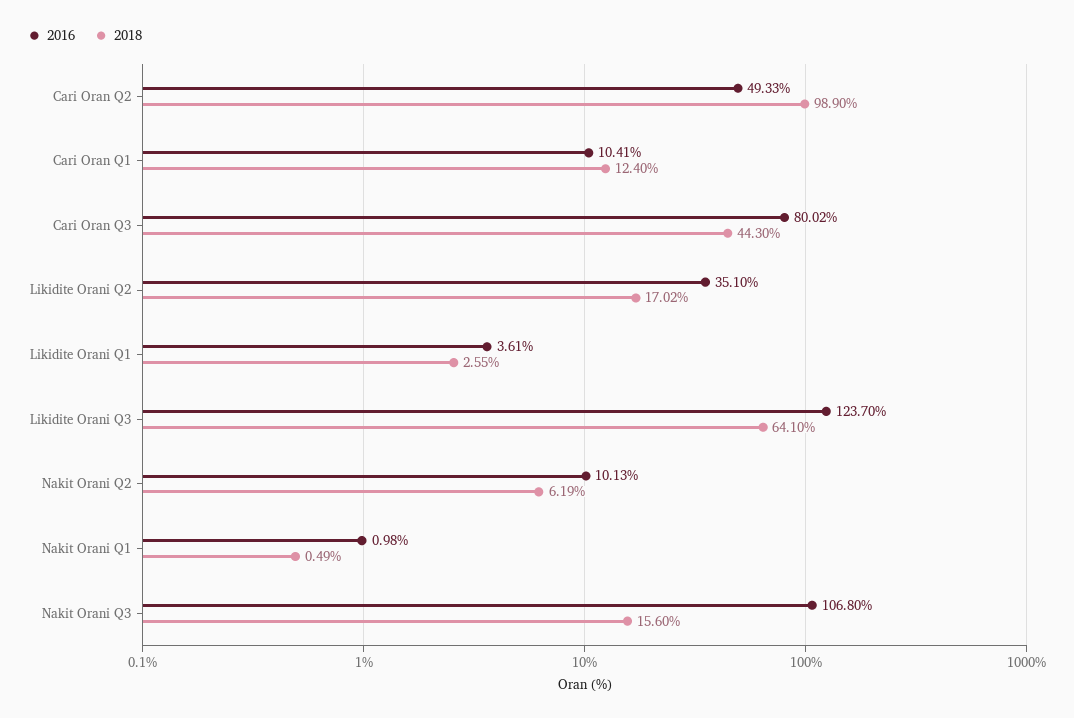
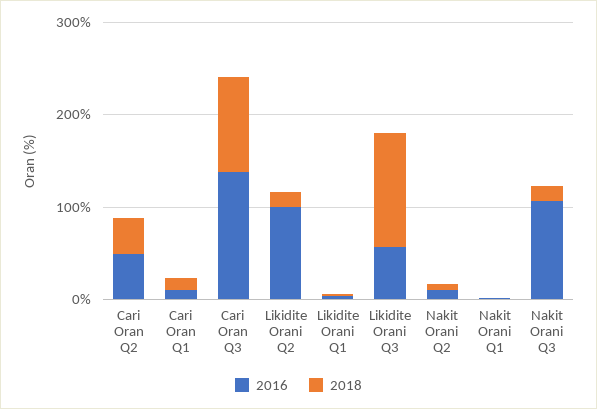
  {
    "2016": {
      "Cari Oran Q2": 49.33,
      "Cari Oran Q1": 10.41,
-     "Cari Oran Q3": 80.02,
+     "Cari Oran Q3": 140,
-     "Likidite Orani Q2": 35.1,
+     "Likidite Orani Q2": 100,
      "Likidite Orani Q1": 3.61,
-     "Likidite Orani Q3": 123.7,
+     "Likidite Orani Q3": 60,
      "Nakit Orani Q2": 10.13,
      "Nakit Orani Q1": 0.98,
      "Nakit Orani Q3": 106.8
    },
    "2018": {
-     "Cari Oran Q2": 98.9,
+     "Cari Oran Q2": 40,
      "Cari Oran Q1": 12.4,
-     "Cari Oran Q3": 44.3,
+     "Cari Oran Q3": 100,
      "Likidite Orani Q2": 17.02,
      "Likidite Orani Q1": 2.55,
-     "Likidite Orani Q3": 64.1,
+     "Likidite Orani Q3": 120,
      "Nakit Orani Q2": 6.19,
      "Nakit Orani Q1": 0.49,
      "Nakit Orani Q3": 15.6
    }
  }

